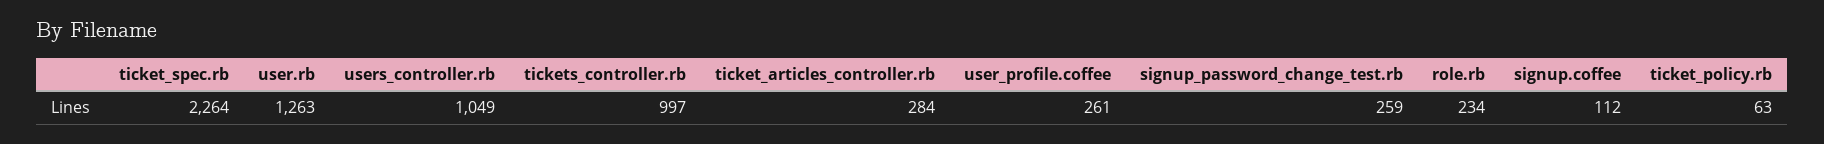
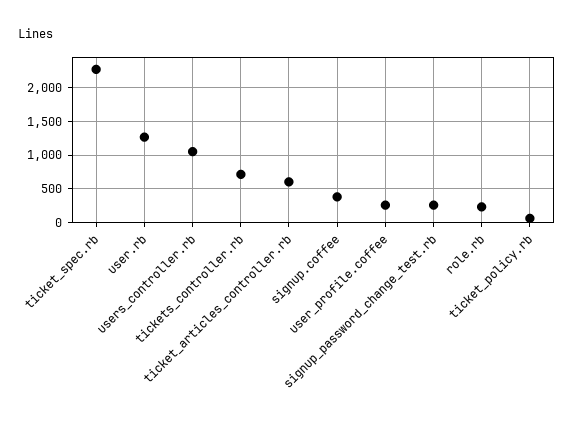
  {
    "ticket_spec.rb": 2264,
    "user.rb": 1263,
    "users_controller.rb": 1049,
-   "tickets_controller.rb": 997,
+   "tickets_controller.rb": 700,
-   "ticket_articles_controller.rb": 284,
+   "ticket_articles_controller.rb": 600,
    "user_profile.coffee": 261,
    "signup_password_change_test.rb": 259,
    "role.rb": 234,
-   "signup.coffee": 112,
+   "signup.coffee": 400,
    "ticket_policy.rb": 63
  }

